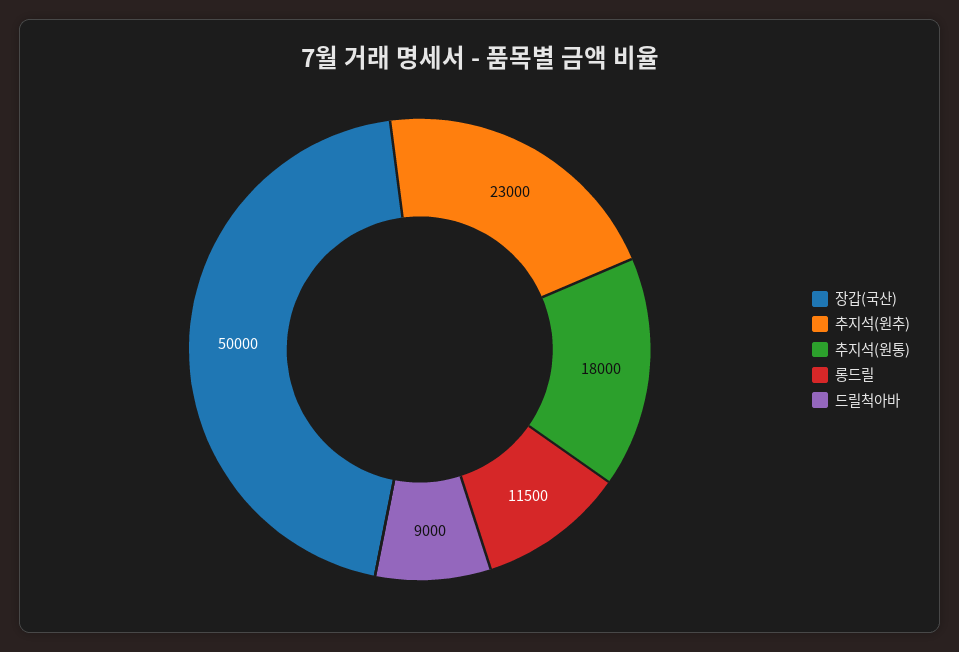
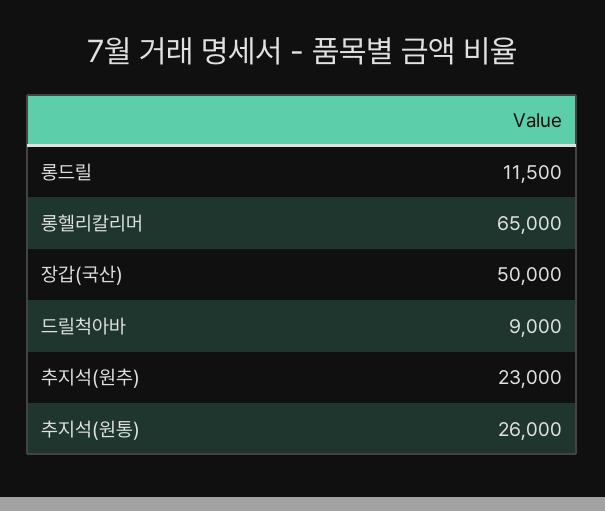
  {
    "장갑(국산)": 50000,
    "추지석(원추)": 23000,
-   "추지석(원통)": 18000,
+   "추지석(원통)": 26000,
    "롱드릴": 11500,
-   "드릴척아바": 9000
+   "드릴척아바": 9000,
+   "롱헬리칼리머": 65000
  }

